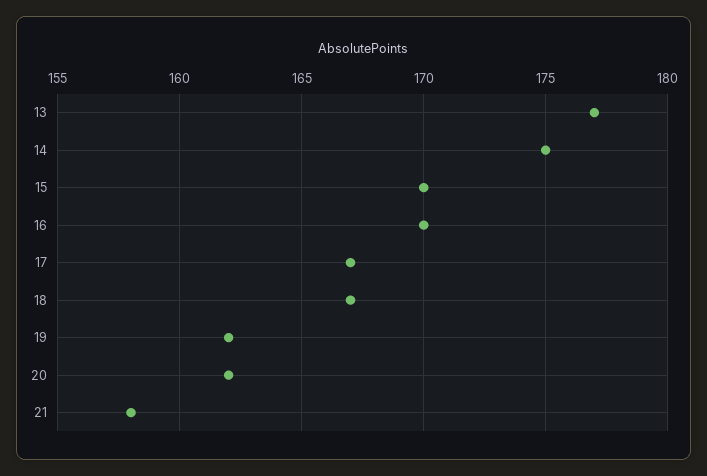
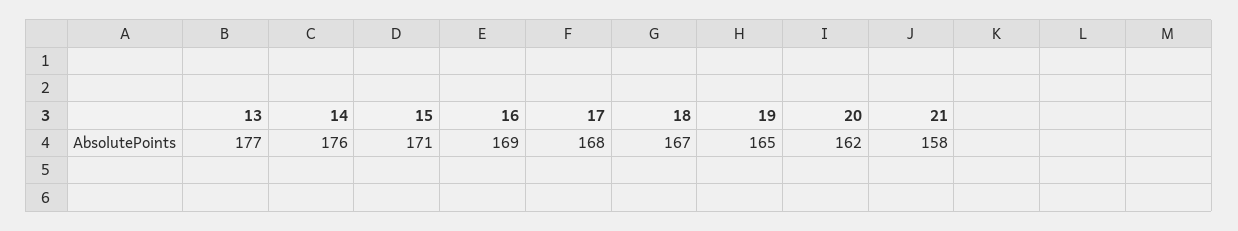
  {
    "13": 177,
-   "14": 175,
+   "14": 176,
-   "15": 170,
+   "15": 171,
-   "16": 170,
+   "16": 169,
-   "17": 167,
+   "17": 168,
    "18": 167,
-   "19": 162,
+   "19": 165,
    "20": 162,
    "21": 158
  }

